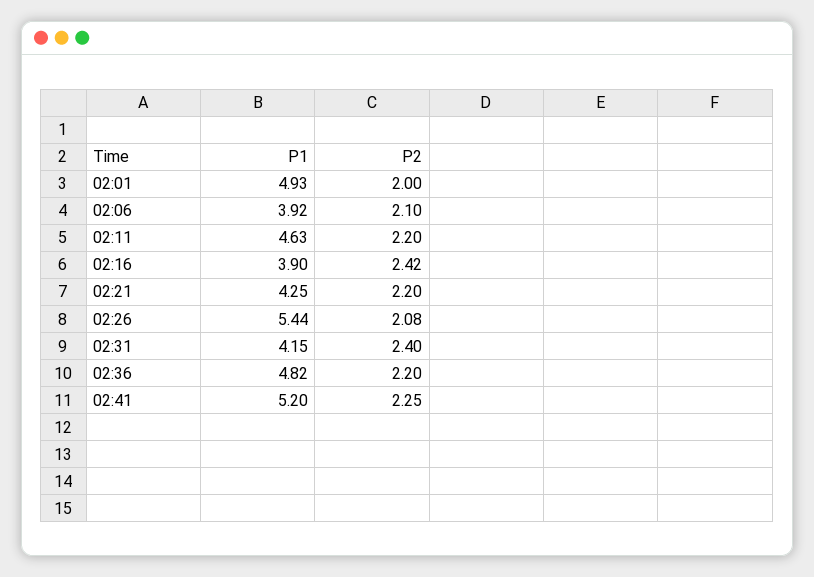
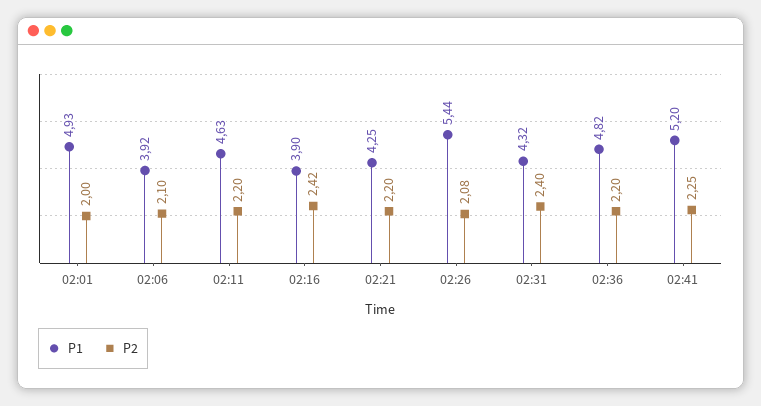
  {
    "P1": {
      "02:01": 4.93,
      "02:06": 3.92,
      "02:11": 4.63,
      "02:16": 3.9,
      "02:21": 4.25,
      "02:26": 5.44,
-     "02:31": 4.15,
+     "02:31": 4.32,
      "02:36": 4.82,
      "02:41": 5.2
    },
    "P2": {
      "02:01": 2,
      "02:06": 2.1,
      "02:11": 2.2,
      "02:16": 2.42,
      "02:21": 2.2,
      "02:26": 2.08,
      "02:31": 2.4,
      "02:36": 2.2,
      "02:41": 2.25
    }
  }

